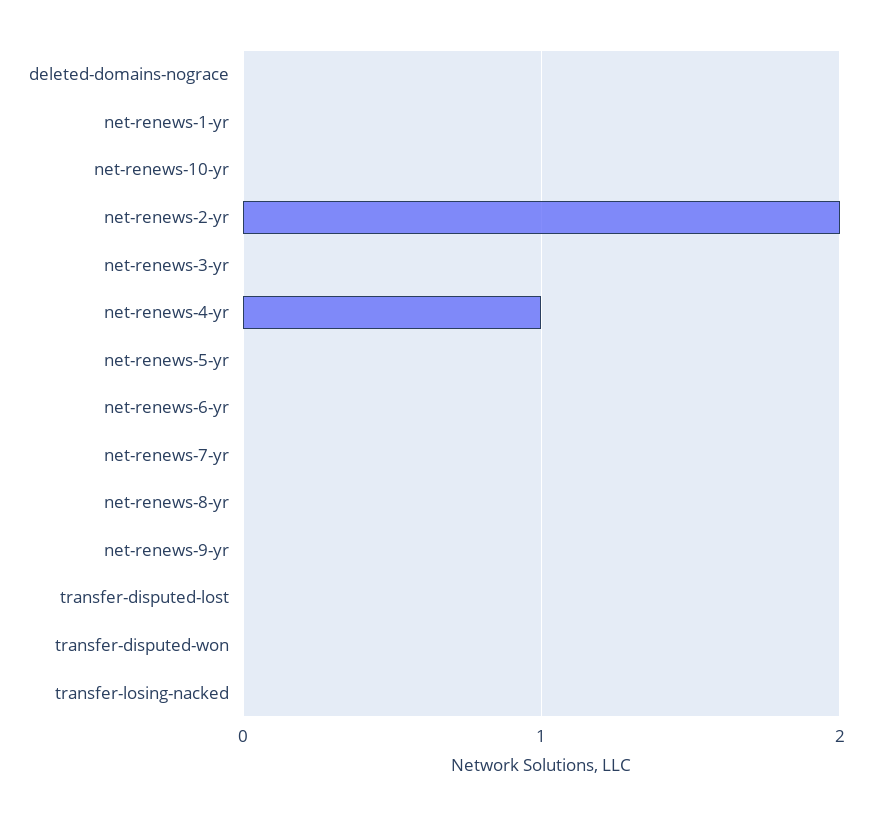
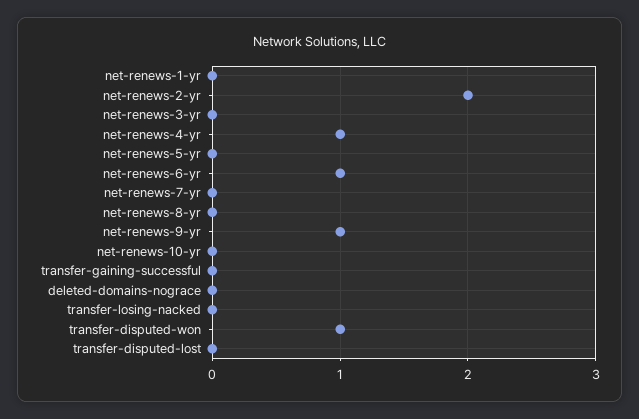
  {
    "deleted-domains-nograce": 0,
    "net-renews-1-yr": 0,
    "net-renews-10-yr": 0,
    "net-renews-2-yr": 2,
    "net-renews-3-yr": 0,
    "net-renews-4-yr": 1,
    "net-renews-5-yr": 0,
-   "net-renews-6-yr": 0,
+   "net-renews-6-yr": 1,
    "net-renews-7-yr": 0,
    "net-renews-8-yr": 0,
-   "net-renews-9-yr": 0,
+   "net-renews-9-yr": 1,
    "transfer-disputed-lost": 0,
-   "transfer-disputed-won": 0,
+   "transfer-disputed-won": 1,
-   "transfer-losing-nacked": 0
+   "transfer-losing-nacked": 0,
+   "transfer-gaining-successful": 0
  }

